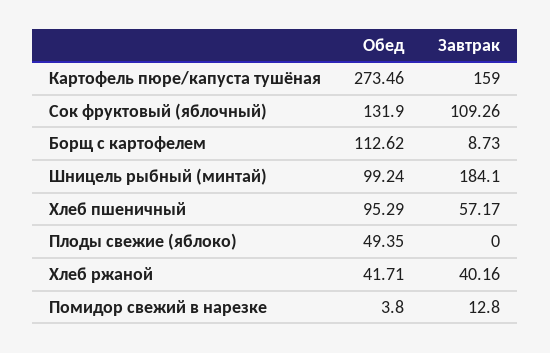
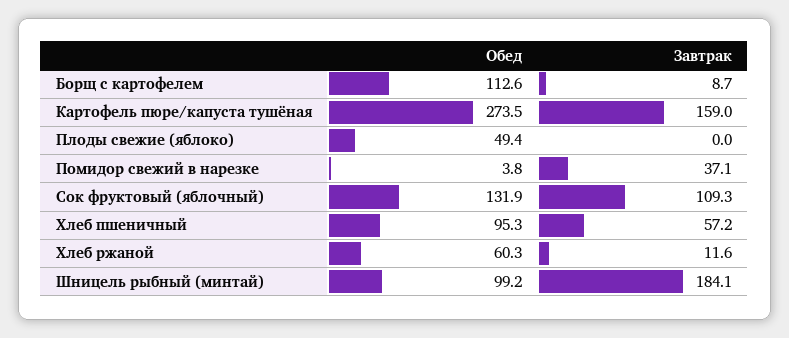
  {
    "Обед": {
      "Картофель пюре/капуста тушёная": 273.46,
      "Сок фруктовый (яблочный)": 131.9,
      "Борщ с картофелем": 112.62,
      "Шницель рыбный (минтай)": 99.24,
      "Хлеб пшеничный": 95.29,
      "Плоды свежие (яблоко)": 49.35,
-     "Хлеб ржаной": 41.71,
+     "Хлеб ржаной": 60.3,
      "Помидор свежий в нарезке": 3.8
    },
    "Завтрак": {
      "Картофель пюре/капуста тушёная": 159,
      "Сок фруктовый (яблочный)": 109.26,
      "Борщ с картофелем": 8.73,
      "Шницель рыбный (минтай)": 184.1,
      "Хлеб пшеничный": 57.17,
      "Плоды свежие (яблоко)": 0,
-     "Хлеб ржаной": 40.16,
+     "Хлеб ржаной": 11.6,
-     "Помидор свежий в нарезке": 12.8
+     "Помидор свежий в нарезке": 37.1
    }
  }

